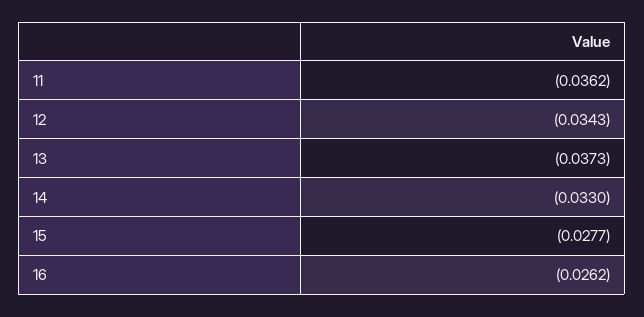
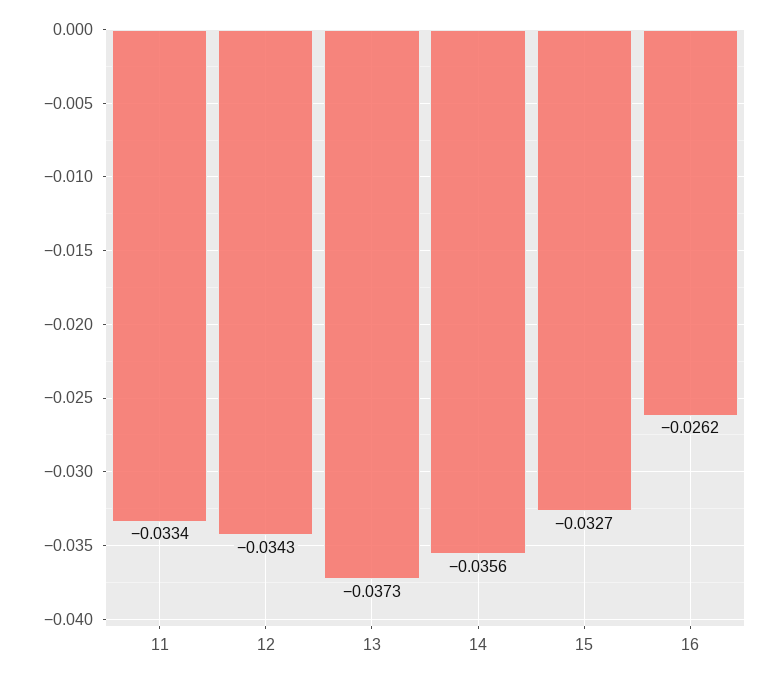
  {
-   "11": -0.0362,
+   "11": -0.0334,
    "12": -0.0343,
    "13": -0.0373,
-   "14": -0.033,
+   "14": -0.0356,
-   "15": -0.0277,
+   "15": -0.0327,
    "16": -0.0262
  }

